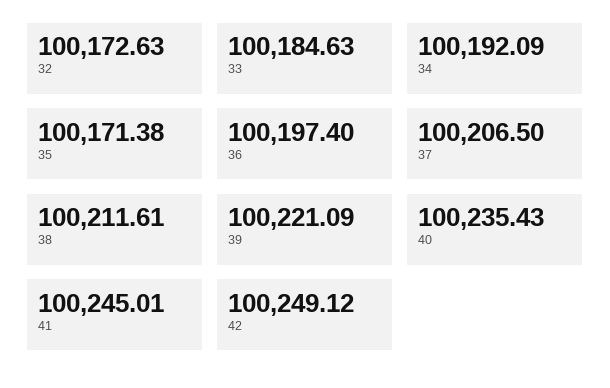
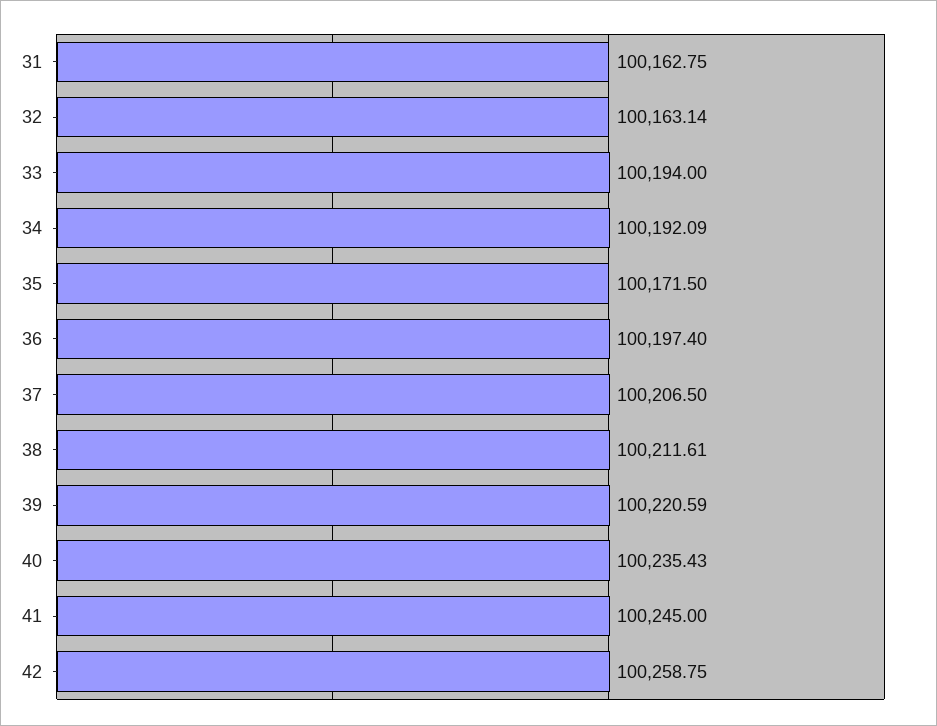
  {
-   "32": 100172.63,
+   "32": 100163.14,
-   "33": 100184.63,
+   "33": 100194,
    "34": 100192.09,
-   "35": 100171.38,
+   "35": 100171.5,
    "36": 100197.4,
    "37": 100206.5,
    "38": 100211.61,
-   "39": 100221.09,
+   "39": 100220.59,
    "40": 100235.43,
-   "41": 100245.01,
+   "41": 100245,
-   "42": 100249.12
+   "42": 100258.75,
+   "31": 100162.75
  }

